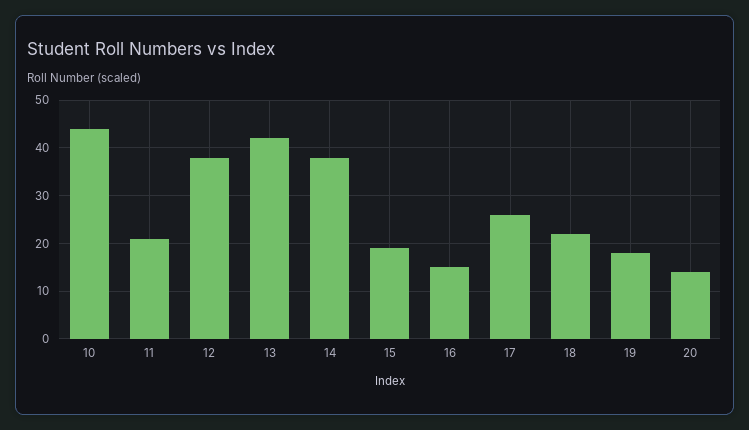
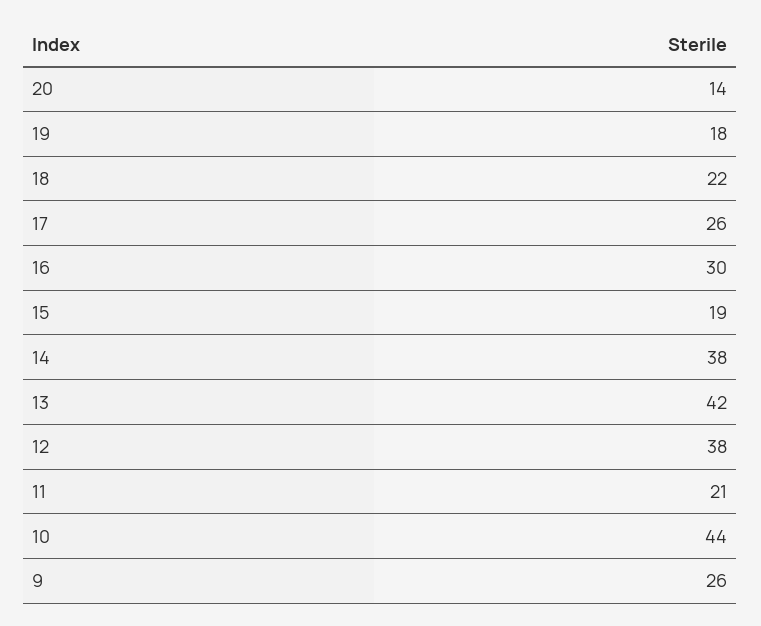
  {
    "10": 44,
    "11": 21,
    "12": 38,
    "13": 42,
    "14": 38,
    "15": 19,
-   "16": 15,
+   "16": 30,
    "17": 26,
    "18": 22,
    "19": 18,
-   "20": 14
+   "20": 14,
+   "9": 26
  }

